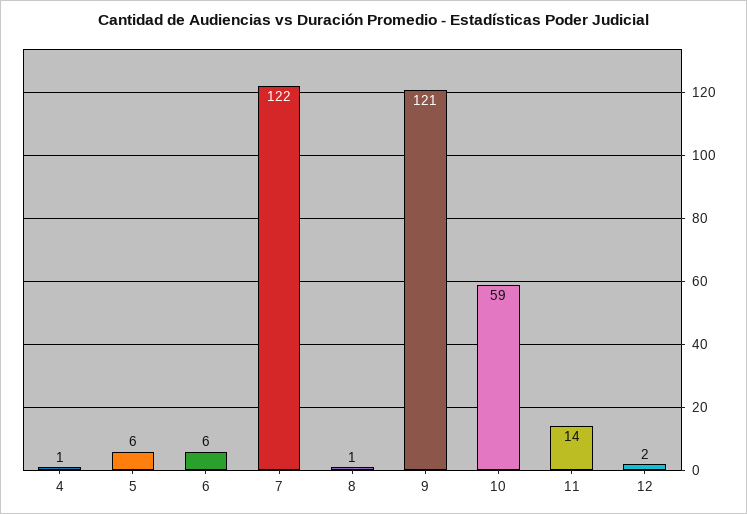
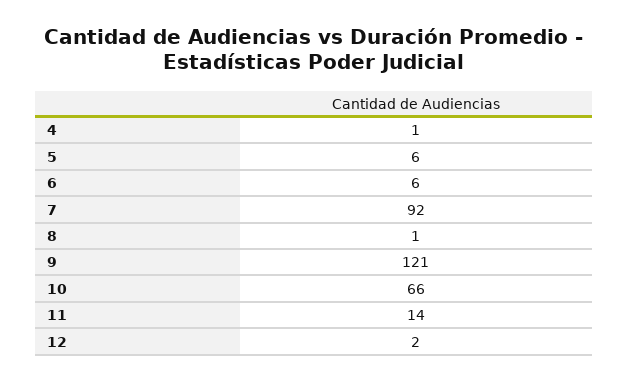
  {
    "4": 1,
    "5": 6,
    "6": 6,
-   "7": 122,
+   "7": 92,
    "8": 1,
    "9": 121,
-   "10": 59,
+   "10": 66,
    "11": 14,
    "12": 2
  }

